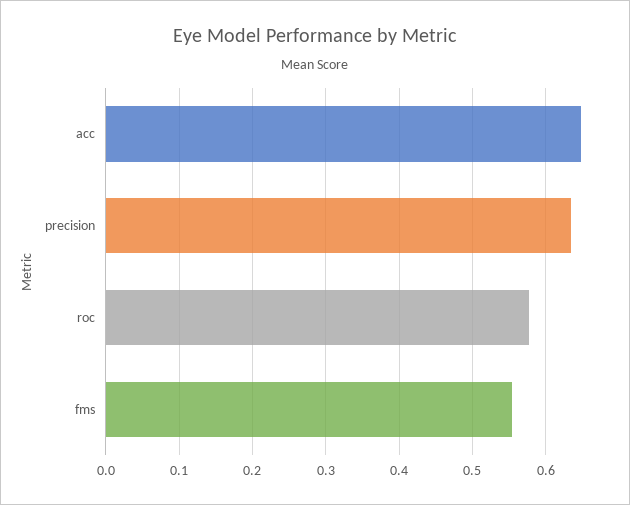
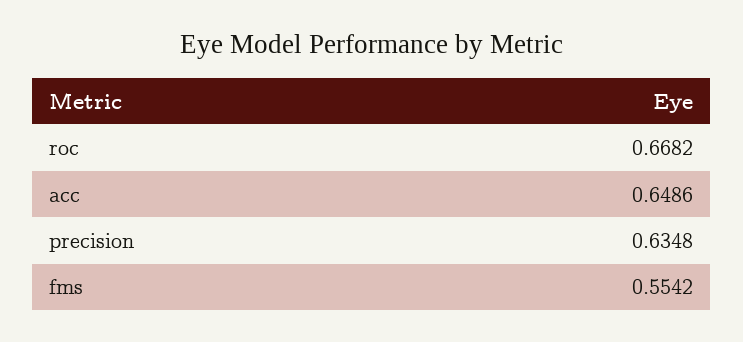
  {
    "acc": 0.6486,
    "precision": 0.6348,
-   "roc": 0.58,
+   "roc": 0.6682,
    "fms": 0.5542
  }

